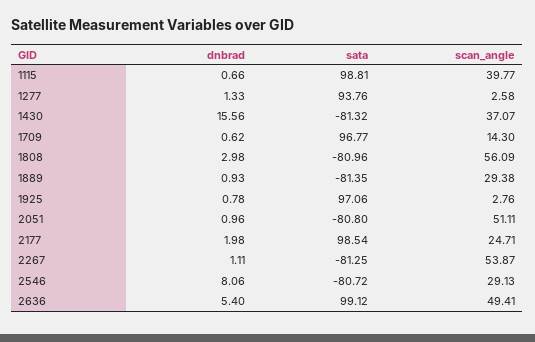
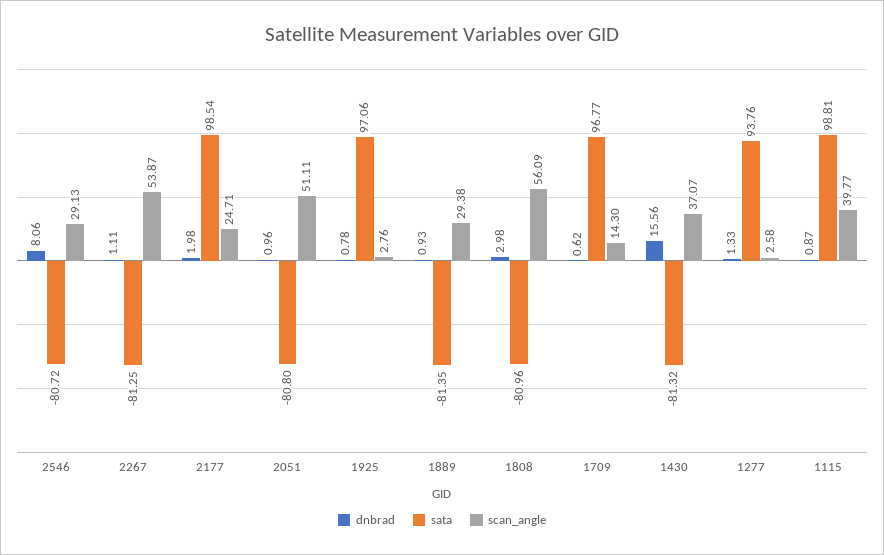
  {
    "dnbrad": {
-     "1115": 0.66,
+     "1115": 0.87,
      "1277": 1.33,
      "1430": 15.56,
      "1709": 0.62,
      "1808": 2.98,
      "1889": 0.93,
      "1925": 0.78,
      "2051": 0.96,
      "2177": 1.98,
      "2267": 1.11,
-     "2546": 8.06,
+     "2546": 8.06
-     "2636": 5.4
    },
    "sata": {
      "1115": 98.81,
      "1277": 93.76,
      "1430": -81.32,
      "1709": 96.77,
      "1808": -80.96,
      "1889": -81.35,
      "1925": 97.06,
      "2051": -80.8,
      "2177": 98.54,
      "2267": -81.25,
-     "2546": -80.72,
+     "2546": -80.72
-     "2636": 99.12
    },
    "scan_angle": {
      "1115": 39.77,
      "1277": 2.58,
      "1430": 37.07,
      "1709": 14.3,
      "1808": 56.09,
      "1889": 29.38,
      "1925": 2.76,
      "2051": 51.11,
      "2177": 24.71,
      "2267": 53.87,
-     "2546": 29.13,
+     "2546": 29.13
-     "2636": 49.41
    }
  }

